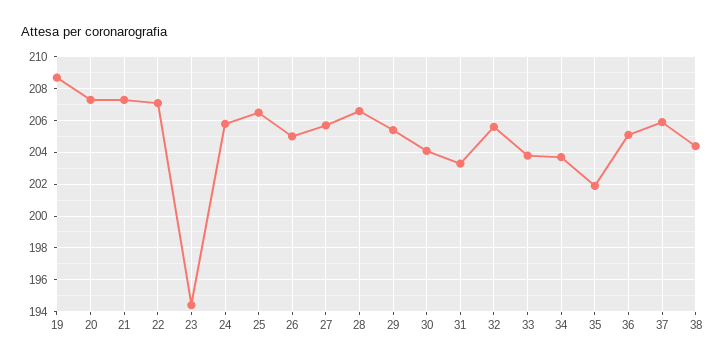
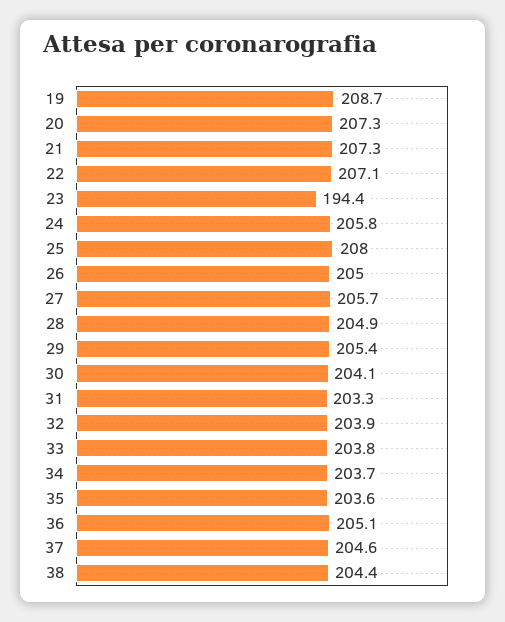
  {
    "19": 208.7,
    "20": 207.3,
    "21": 207.3,
    "22": 207.1,
    "23": 194.4,
    "24": 205.8,
-   "25": 206.5,
+   "25": 208,
    "26": 205,
    "27": 205.7,
-   "28": 206.5,
+   "28": 204.9,
    "29": 205.4,
    "30": 204.1,
    "31": 203.3,
-   "32": 205.5,
+   "32": 203.9,
    "33": 203.8,
    "34": 203.7,
-   "35": 202,
+   "35": 203.6,
    "36": 205.1,
-   "37": 206,
+   "37": 204.6,
    "38": 204.4
  }

